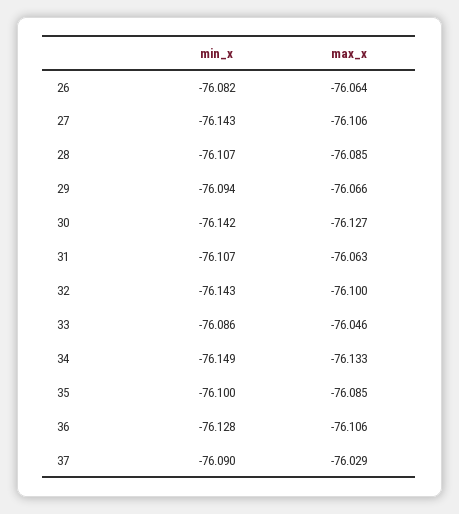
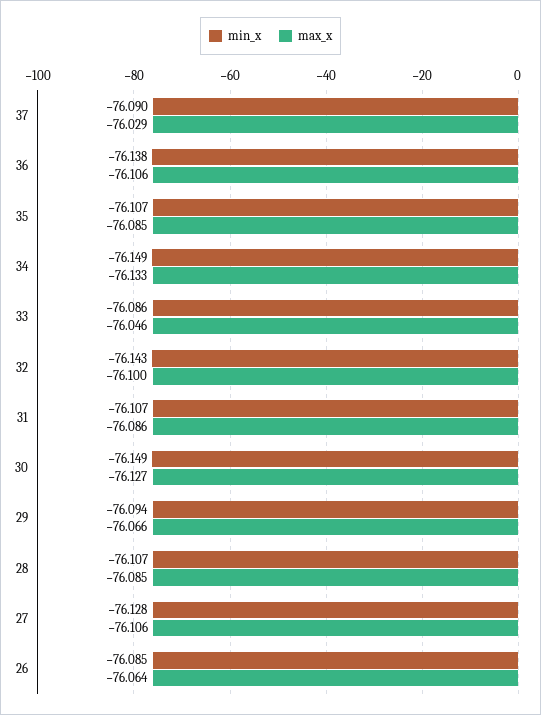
  {
    "min_x": {
-     "26": -76.082,
+     "26": -76.085,
-     "27": -76.143,
+     "27": -76.128,
      "28": -76.107,
      "29": -76.094,
-     "30": -76.142,
+     "30": -76.149,
      "31": -76.107,
      "32": -76.143,
      "33": -76.086,
      "34": -76.149,
-     "35": -76.1,
+     "35": -76.107,
-     "36": -76.128,
+     "36": -76.138,
      "37": -76.09
    },
    "max_x": {
      "26": -76.064,
      "27": -76.106,
      "28": -76.085,
      "29": -76.066,
      "30": -76.127,
-     "31": -76.063,
+     "31": -76.086,
      "32": -76.1,
      "33": -76.046,
      "34": -76.133,
      "35": -76.085,
      "36": -76.106,
      "37": -76.029
    }
  }

